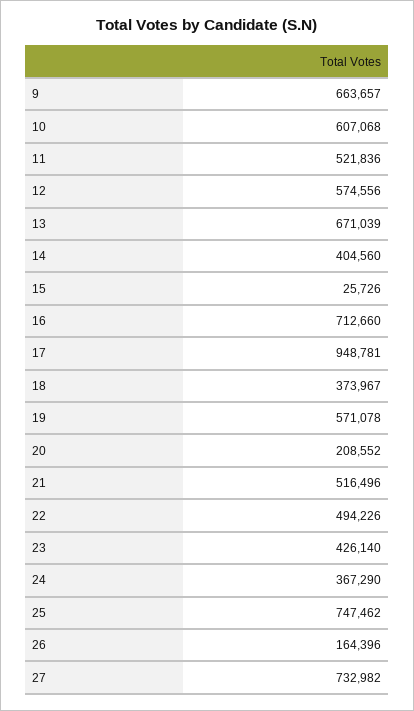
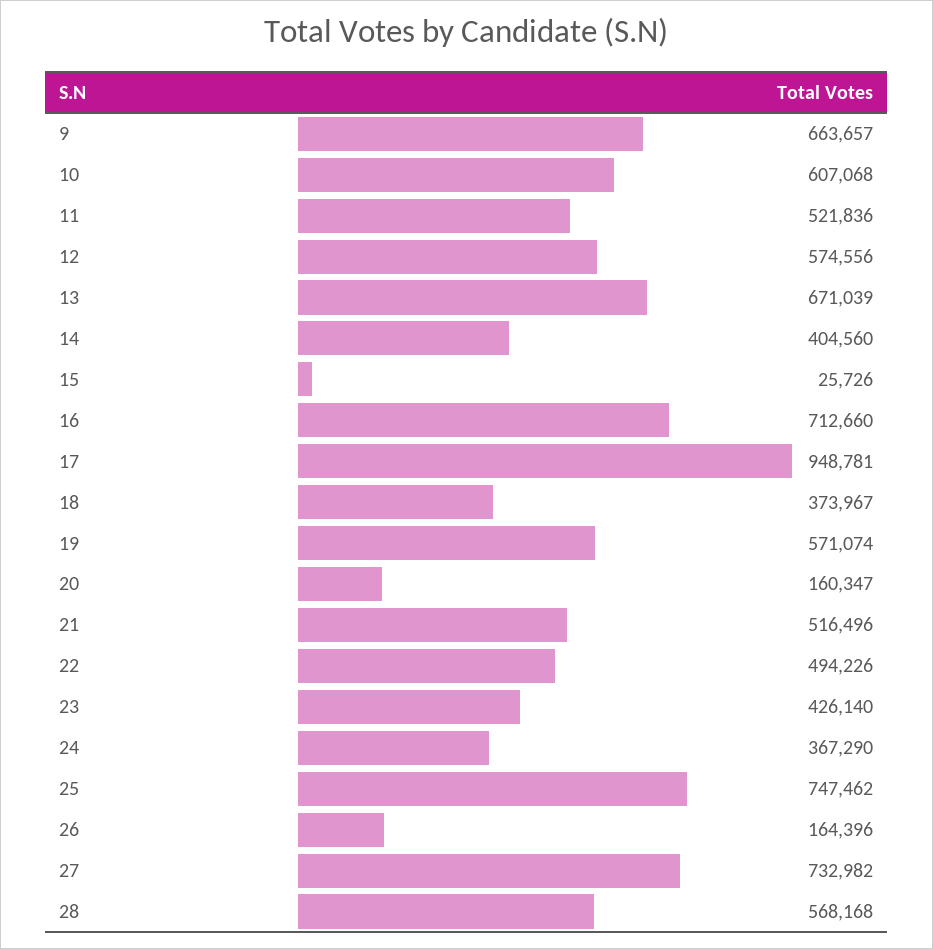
  {
    "9": 663657,
    "10": 607068,
    "11": 521836,
    "12": 574556,
    "13": 671039,
    "14": 404560,
    "15": 25726,
    "16": 712660,
    "17": 948781,
    "18": 373967,
-   "19": 571078,
+   "19": 571074,
-   "20": 208552,
+   "20": 160347,
    "21": 516496,
    "22": 494226,
    "23": 426140,
    "24": 367290,
    "25": 747462,
    "26": 164396,
-   "27": 732982
+   "27": 732982,
+   "28": 568168
  }

